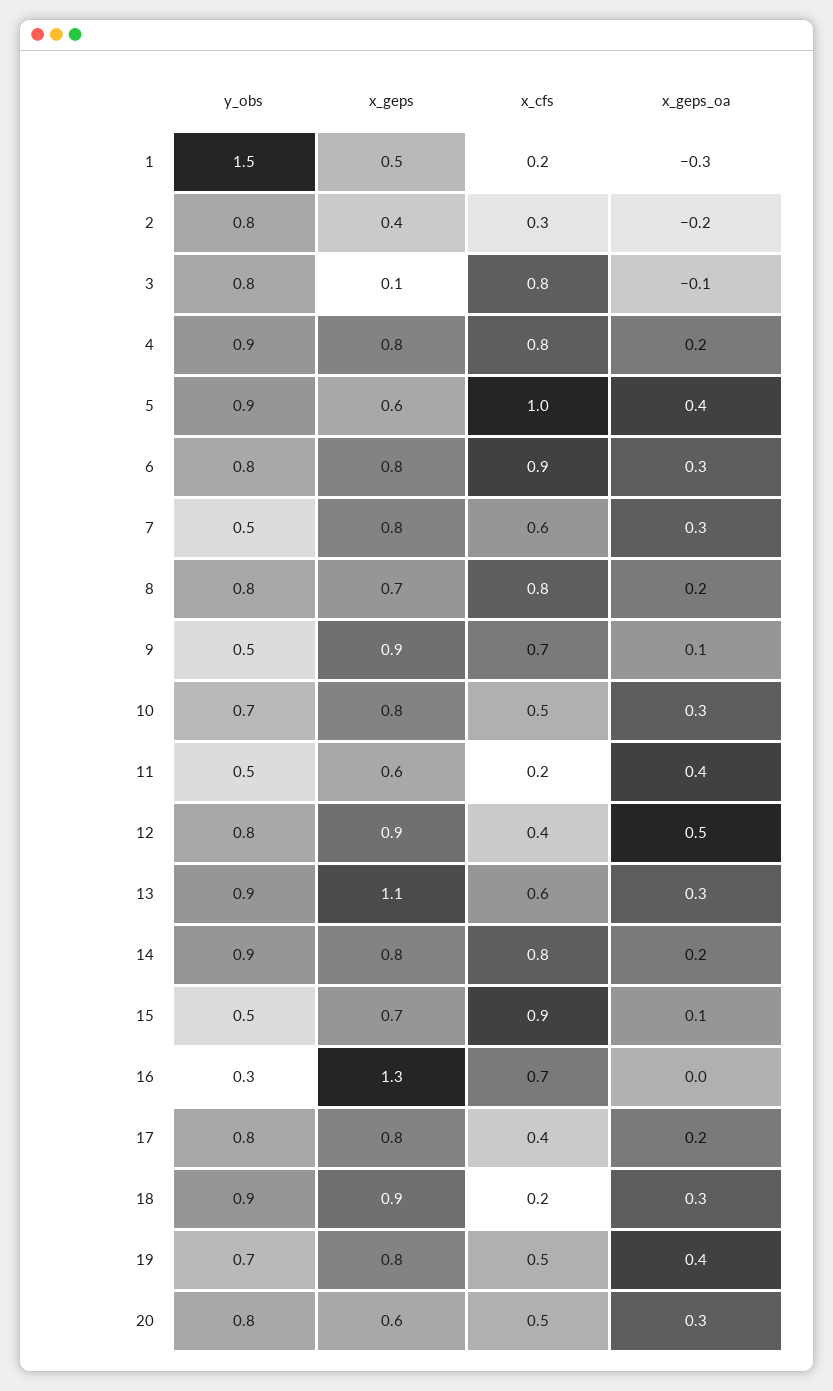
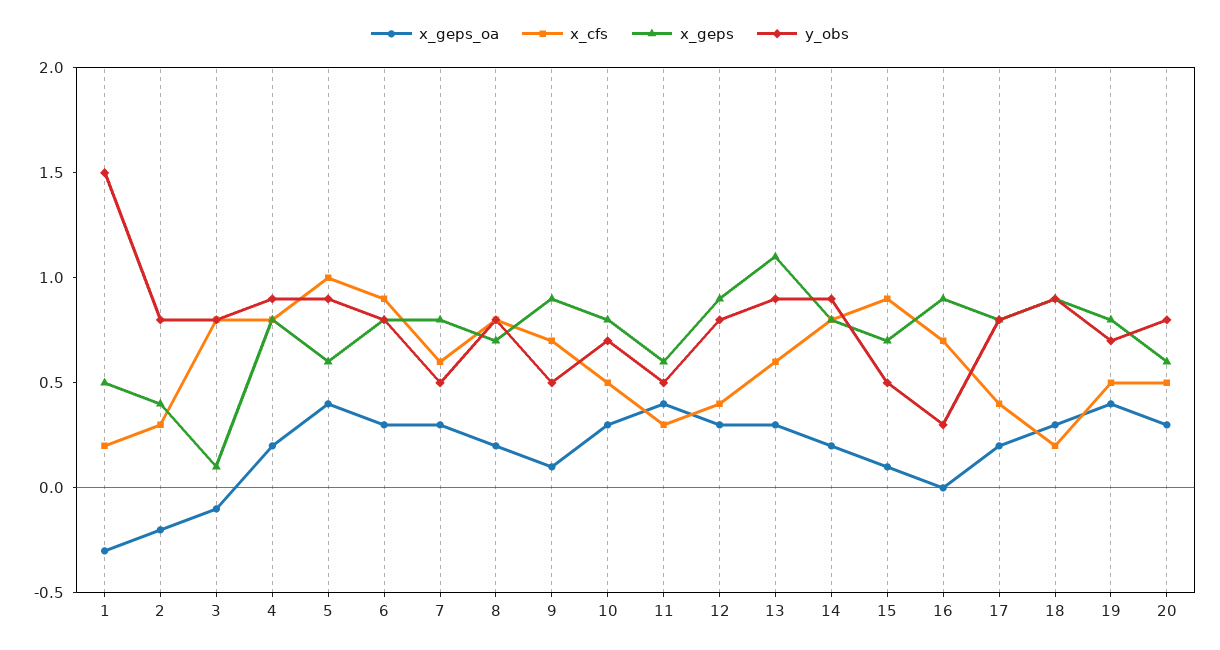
  {
    "y_obs": {
      "1": 1.5,
      "2": 0.8,
      "3": 0.8,
      "4": 0.9,
      "5": 0.9,
      "6": 0.8,
      "7": 0.5,
      "8": 0.8,
      "9": 0.5,
      "10": 0.7,
      "11": 0.5,
      "12": 0.8,
      "13": 0.9,
      "14": 0.9,
      "15": 0.5,
      "16": 0.3,
      "17": 0.8,
      "18": 0.9,
      "19": 0.7,
      "20": 0.8
    },
    "x_geps": {
      "1": 0.5,
      "2": 0.4,
      "3": 0.1,
      "4": 0.8,
      "5": 0.6,
      "6": 0.8,
      "7": 0.8,
      "8": 0.7,
      "9": 0.9,
      "10": 0.8,
      "11": 0.6,
      "12": 0.9,
      "13": 1.1,
      "14": 0.8,
      "15": 0.7,
-     "16": 1.3,
+     "16": 0.9,
      "17": 0.8,
      "18": 0.9,
      "19": 0.8,
      "20": 0.6
    },
    "x_cfs": {
      "1": 0.2,
      "2": 0.3,
      "3": 0.8,
      "4": 0.8,
      "5": 1,
      "6": 0.9,
      "7": 0.6,
      "8": 0.8,
      "9": 0.7,
      "10": 0.5,
-     "11": 0.2,
+     "11": 0.3,
      "12": 0.4,
      "13": 0.6,
      "14": 0.8,
      "15": 0.9,
      "16": 0.7,
      "17": 0.4,
      "18": 0.2,
      "19": 0.5,
      "20": 0.5
    },
    "x_geps_oa": {
      "1": -0.3,
      "2": -0.2,
      "3": -0.1,
      "4": 0.2,
      "5": 0.4,
      "6": 0.3,
      "7": 0.3,
      "8": 0.2,
      "9": 0.1,
      "10": 0.3,
      "11": 0.4,
-     "12": 0.5,
+     "12": 0.3,
      "13": 0.3,
      "14": 0.2,
      "15": 0.1,
      "16": 0,
      "17": 0.2,
      "18": 0.3,
      "19": 0.4,
      "20": 0.3
    }
  }

